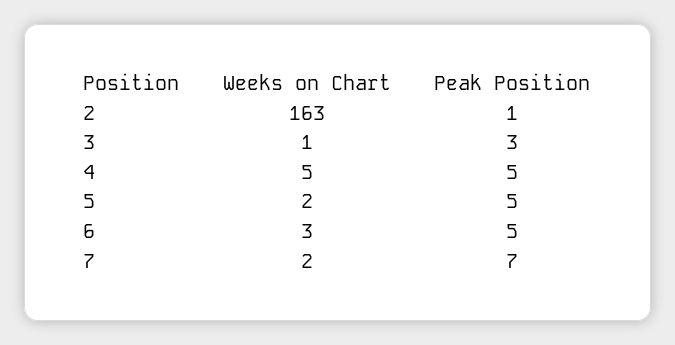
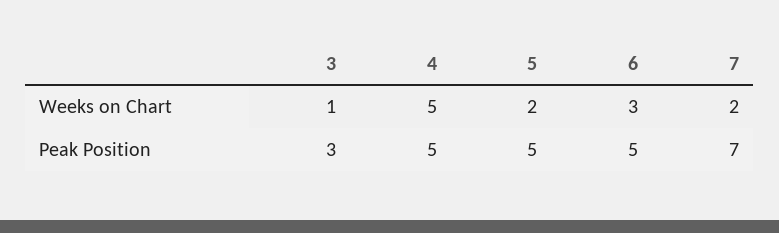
  {
    "Weeks on Chart": {
-     "2": 163,
      "3": 1,
      "4": 5,
      "5": 2,
      "6": 3,
      "7": 2
    },
    "Peak Position": {
-     "2": 1,
      "3": 3,
      "4": 5,
      "5": 5,
      "6": 5,
      "7": 7
    }
  }

